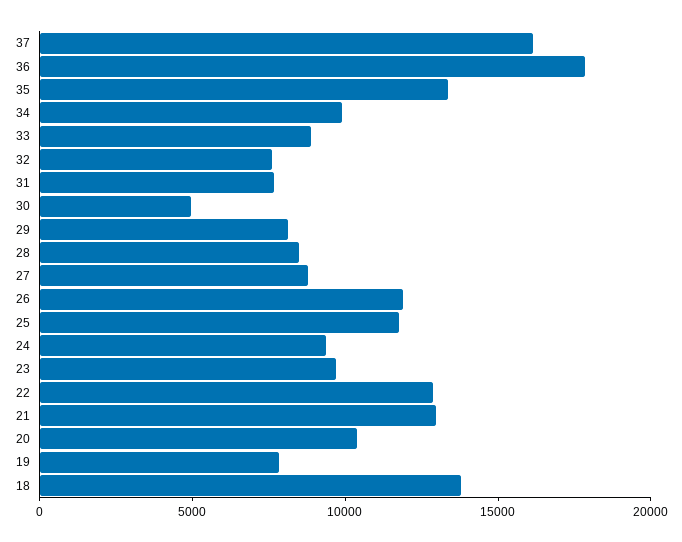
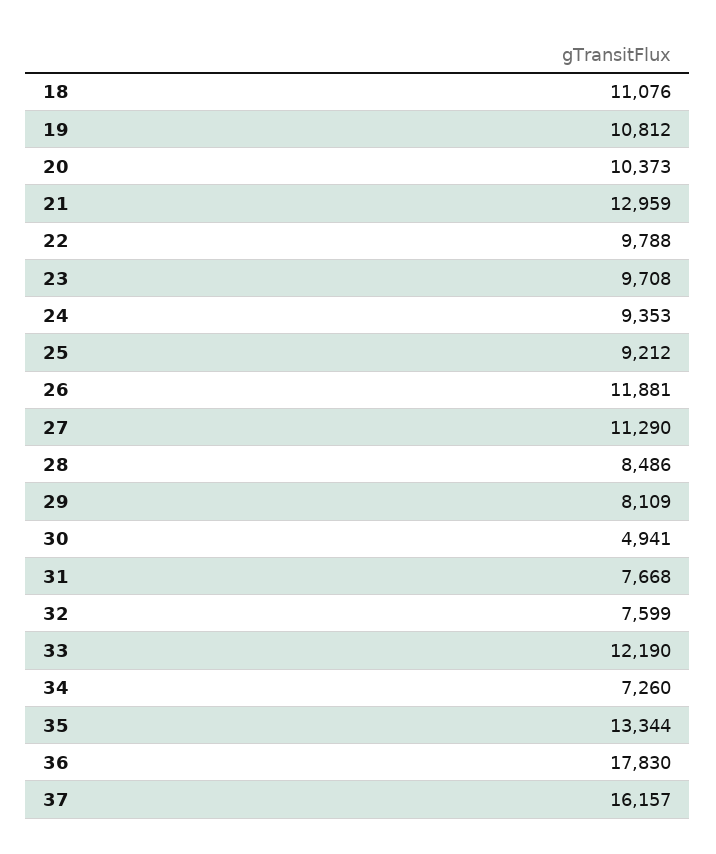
  {
    "37": 16157,
    "36": 17830,
    "35": 13344,
-   "34": 10000,
+   "34": 7260,
-   "33": 9000,
+   "33": 12190,
    "32": 7599,
    "31": 7668,
    "30": 4941,
    "29": 8109,
    "28": 8486,
-   "27": 9000,
+   "27": 11290,
    "26": 11881,
-   "25": 12000,
+   "25": 9212,
    "24": 9353,
    "23": 9708,
-   "22": 13000,
+   "22": 9788,
    "21": 12959,
    "20": 10373,
-   "19": 8000,
+   "19": 10812,
-   "18": 14000
+   "18": 11076
  }

